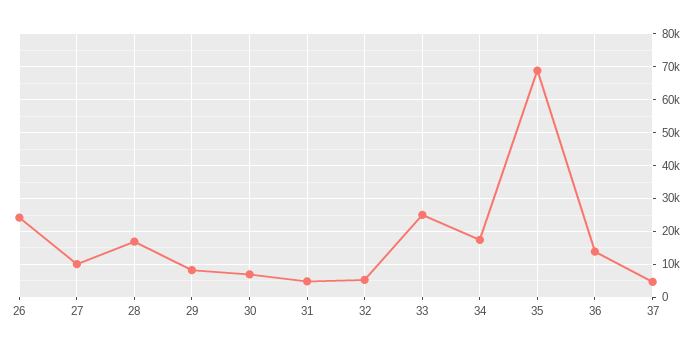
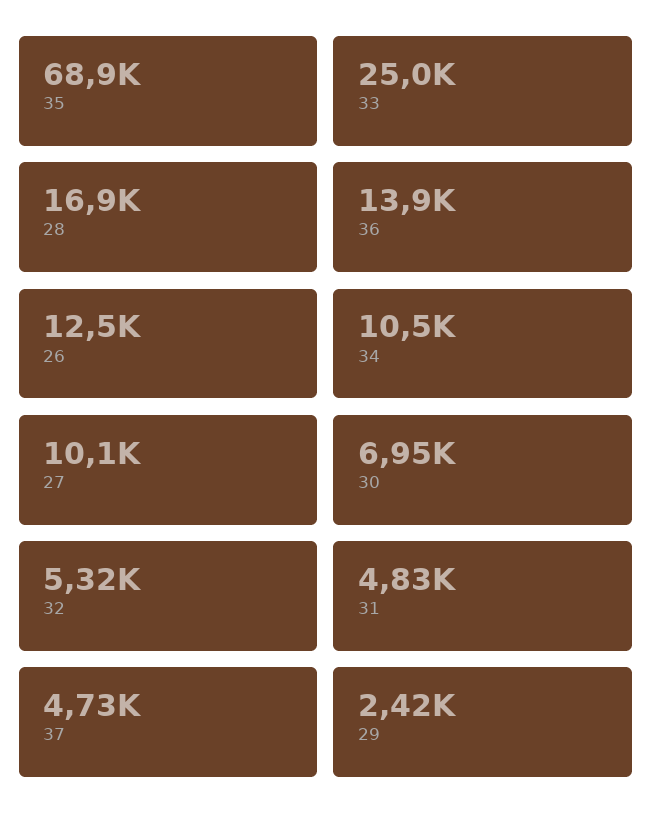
  {
-   "26": 24000,
+   "26": 12500,
    "27": 10100,
    "28": 16900,
-   "29": 8000,
+   "29": 2420,
    "30": 6950,
    "31": 4830,
    "32": 5320,
    "33": 25000,
-   "34": 18000,
+   "34": 10500,
    "35": 68900,
    "36": 13900,
    "37": 4730
  }

